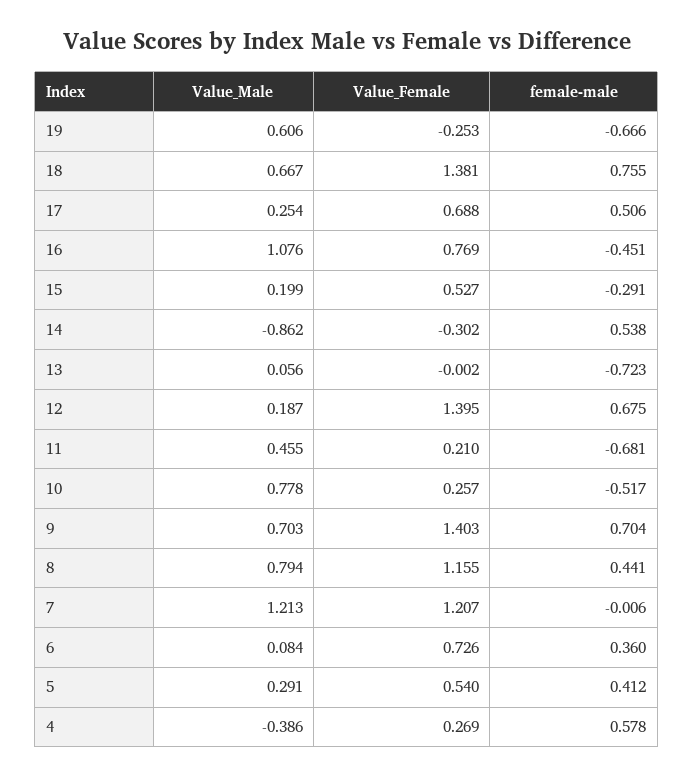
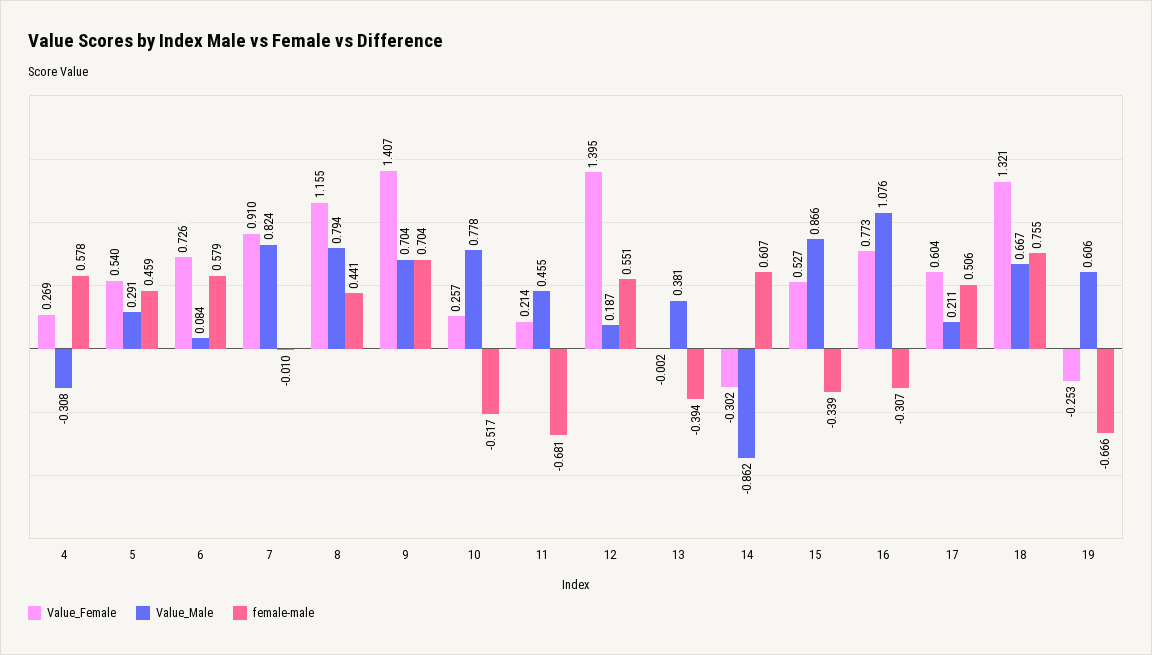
  {
    "Value_Male": {
      "19": 0.606,
      "18": 0.667,
-     "17": 0.254,
+     "17": 0.211,
      "16": 1.076,
-     "15": 0.199,
+     "15": 0.866,
      "14": -0.862,
-     "13": 0.056,
+     "13": 0.381,
      "12": 0.187,
      "11": 0.455,
      "10": 0.778,
-     "9": 0.703,
+     "9": 0.704,
      "8": 0.794,
-     "7": 1.213,
+     "7": 0.824,
      "6": 0.084,
      "5": 0.291,
-     "4": -0.386
+     "4": -0.308
    },
    "Value_Female": {
      "19": -0.253,
-     "18": 1.381,
+     "18": 1.321,
-     "17": 0.688,
+     "17": 0.604,
-     "16": 0.769,
+     "16": 0.773,
      "15": 0.527,
      "14": -0.302,
      "13": -0.002,
      "12": 1.395,
-     "11": 0.21,
+     "11": 0.214,
      "10": 0.257,
-     "9": 1.403,
+     "9": 1.407,
      "8": 1.155,
-     "7": 1.207,
+     "7": 0.91,
      "6": 0.726,
      "5": 0.54,
      "4": 0.269
    },
    "female-male": {
      "19": -0.666,
      "18": 0.755,
      "17": 0.506,
-     "16": -0.451,
+     "16": -0.307,
-     "15": -0.291,
+     "15": -0.339,
-     "14": 0.538,
+     "14": 0.607,
-     "13": -0.723,
+     "13": -0.394,
-     "12": 0.675,
+     "12": 0.551,
      "11": -0.681,
      "10": -0.517,
      "9": 0.704,
      "8": 0.441,
-     "7": -0.006,
+     "7": -0.01,
-     "6": 0.36,
+     "6": 0.579,
-     "5": 0.412,
+     "5": 0.459,
      "4": 0.578
    }
  }

